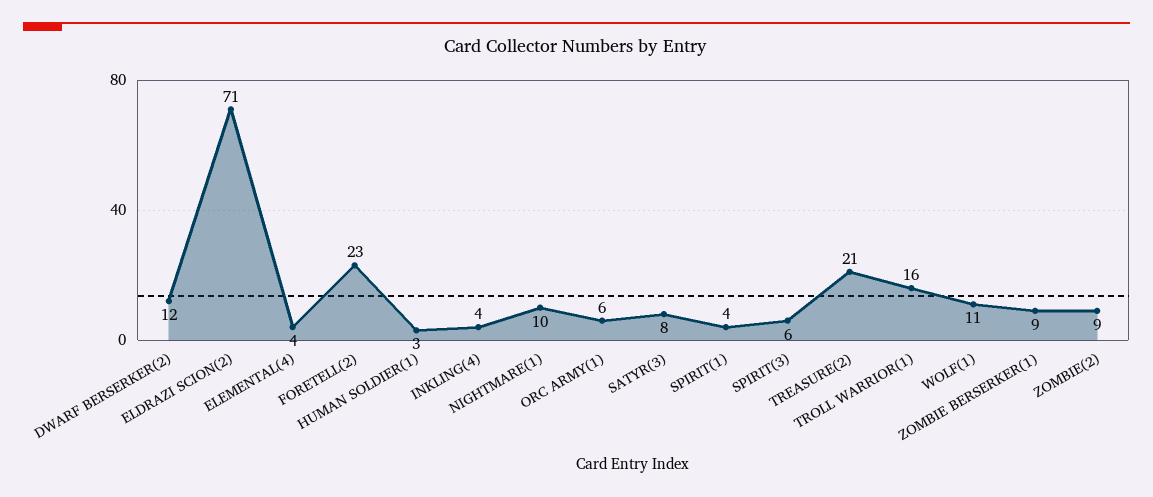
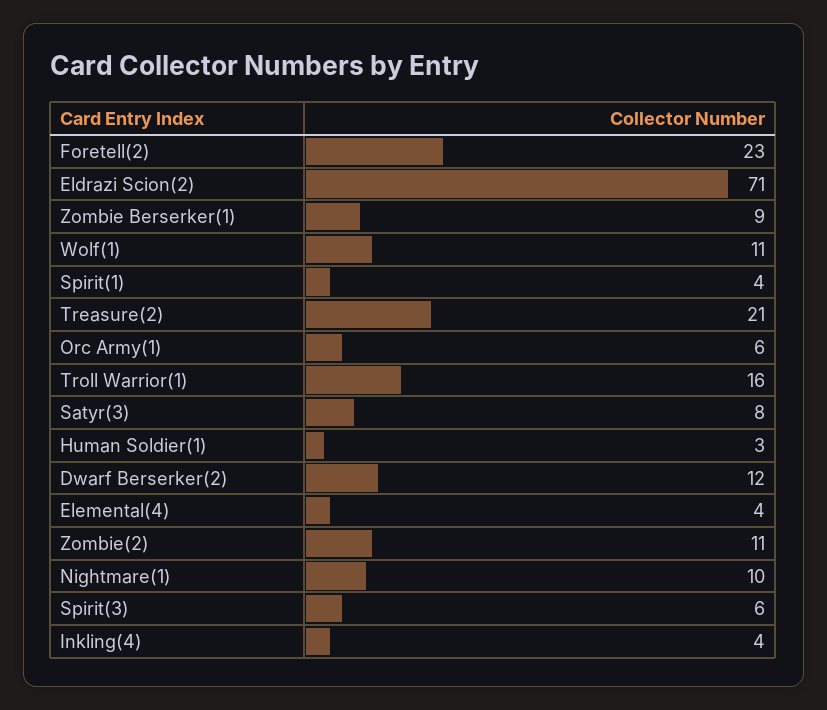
  {
    "DWARF BERSERKER(2)": 12,
    "ELDRAZI SCION(2)": 71,
    "ELEMENTAL(4)": 4,
    "FORETELL(2)": 23,
    "HUMAN SOLDIER(1)": 3,
    "INKLING(4)": 4,
    "NIGHTMARE(1)": 10,
    "ORC ARMY(1)": 6,
    "SATYR(3)": 8,
    "SPIRIT(1)": 4,
    "SPIRIT(3)": 6,
    "TREASURE(2)": 21,
    "TROLL WARRIOR(1)": 16,
    "WOLF(1)": 11,
    "ZOMBIE BERSERKER(1)": 9,
-   "ZOMBIE(2)": 9
+   "ZOMBIE(2)": 11
  }

